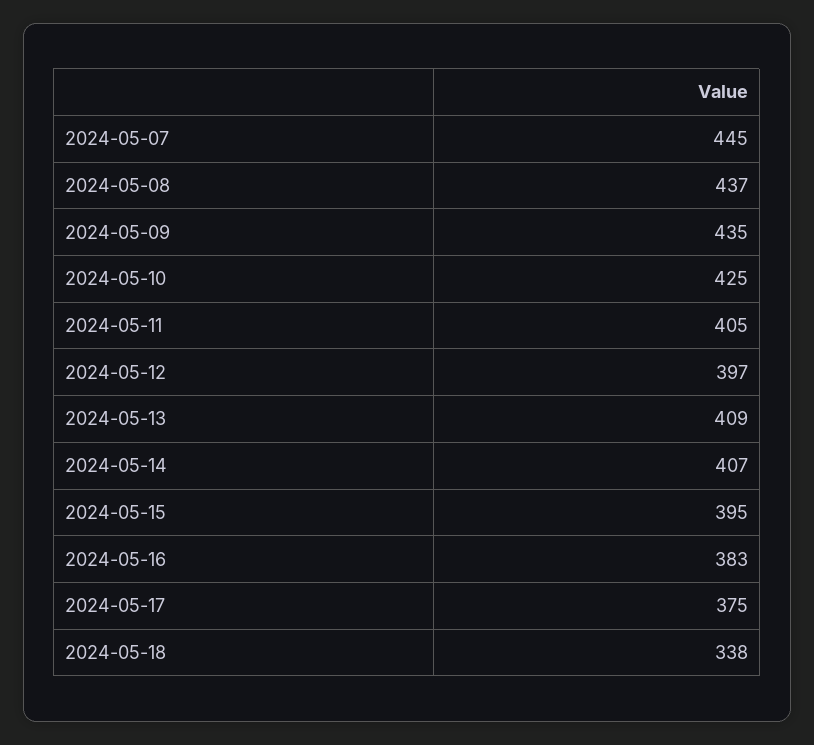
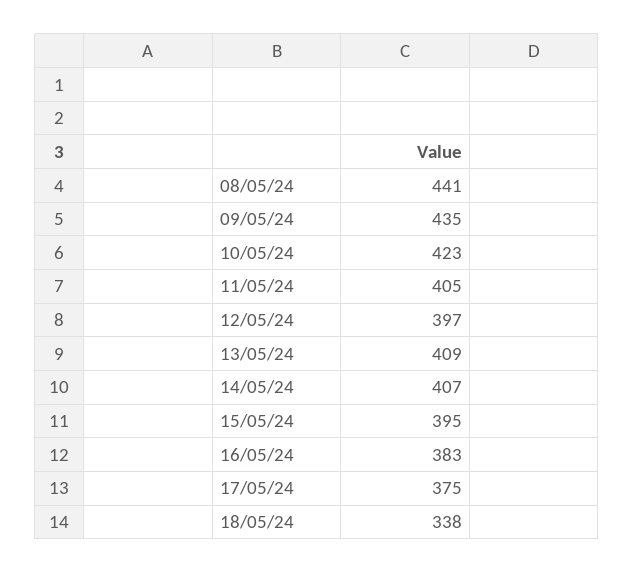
  {
-   "2024-05-07": 445,
-   "2024-05-08": 437,
+   "2024-05-08": 441,
    "2024-05-09": 435,
-   "2024-05-10": 425,
+   "2024-05-10": 423,
    "2024-05-11": 405,
    "2024-05-12": 397,
    "2024-05-13": 409,
    "2024-05-14": 407,
    "2024-05-15": 395,
    "2024-05-16": 383,
    "2024-05-17": 375,
    "2024-05-18": 338
  }

